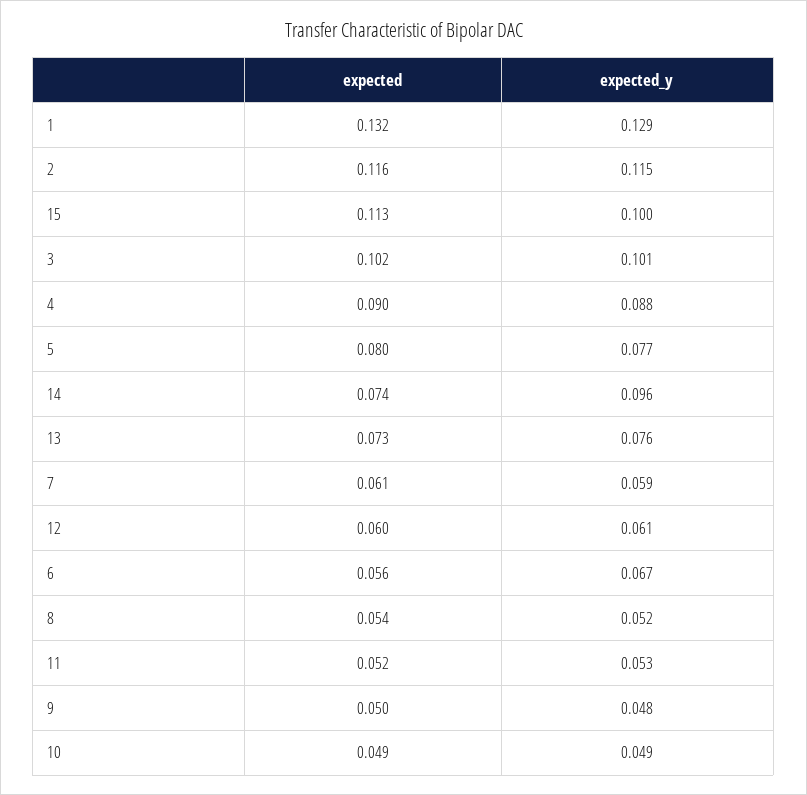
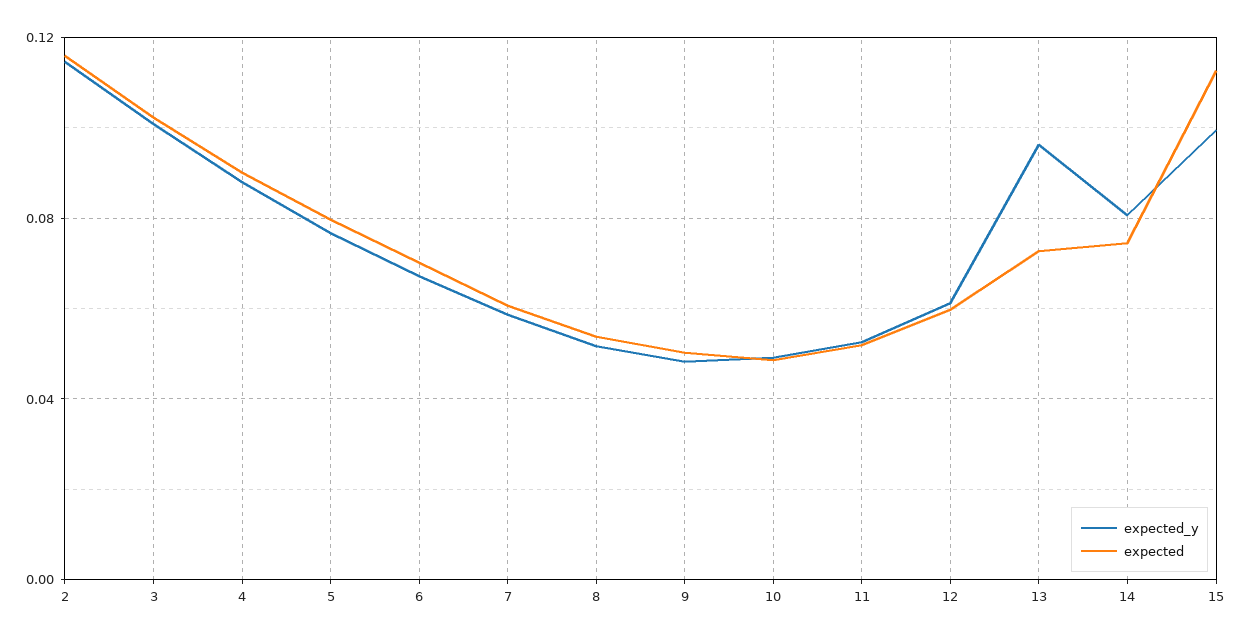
  {
    "expected": {
-     "1": 0.132,
      "2": 0.116,
      "15": 0.113,
      "3": 0.102,
      "4": 0.09,
      "5": 0.08,
      "14": 0.074,
      "13": 0.073,
      "7": 0.061,
      "12": 0.06,
-     "6": 0.056,
+     "6": 0.07,
      "8": 0.054,
      "11": 0.052,
      "9": 0.05,
      "10": 0.049
    },
    "expected_y": {
-     "1": 0.129,
      "2": 0.115,
      "15": 0.1,
      "3": 0.101,
      "4": 0.088,
      "5": 0.077,
-     "14": 0.096,
+     "14": 0.08,
-     "13": 0.076,
+     "13": 0.095,
      "7": 0.059,
      "12": 0.061,
      "6": 0.067,
      "8": 0.052,
      "11": 0.053,
      "9": 0.048,
      "10": 0.049
    }
  }

